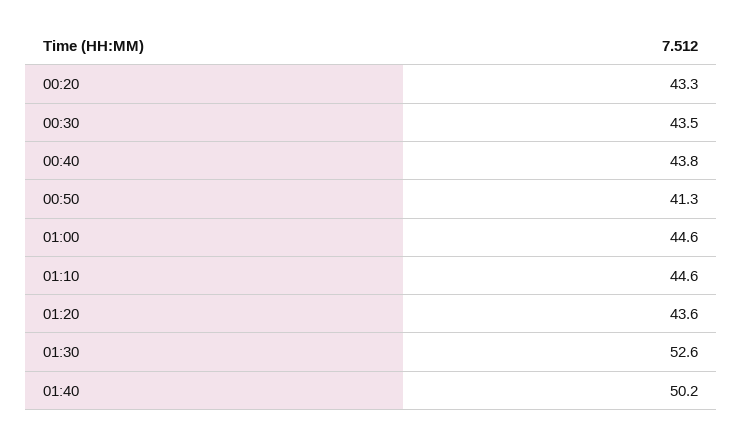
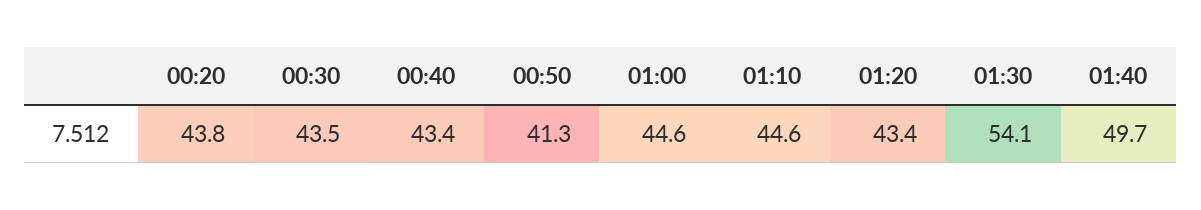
  {
-   "00:20": 43.3,
+   "00:20": 43.8,
    "00:30": 43.5,
-   "00:40": 43.8,
+   "00:40": 43.4,
    "00:50": 41.3,
    "01:00": 44.6,
    "01:10": 44.6,
-   "01:20": 43.6,
+   "01:20": 43.4,
-   "01:30": 52.6,
+   "01:30": 54.1,
-   "01:40": 50.2
+   "01:40": 49.7
  }

